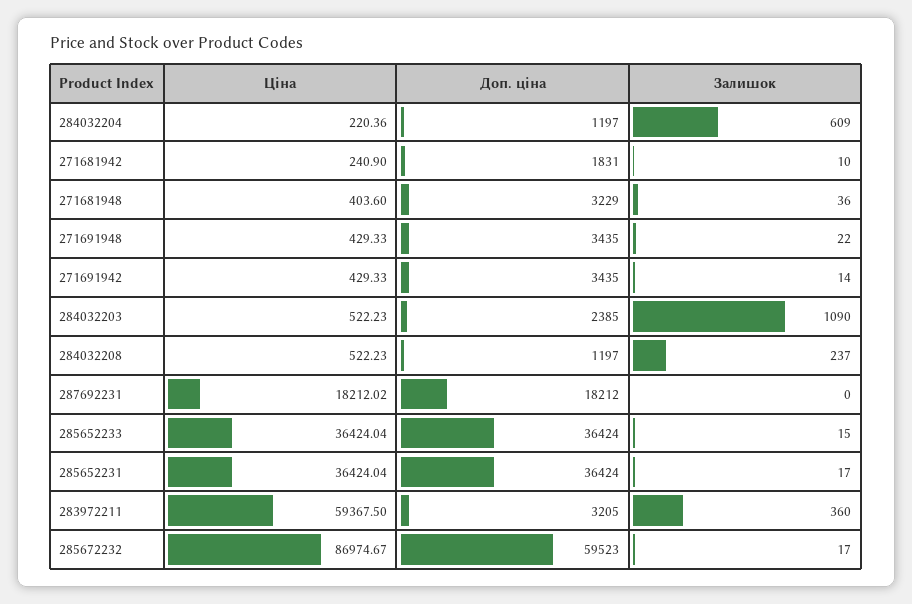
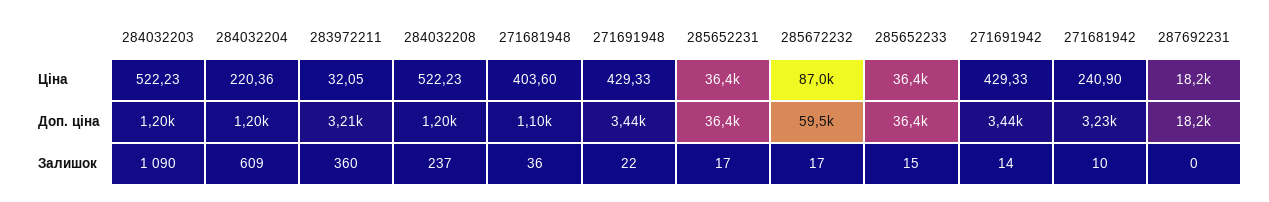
  {
    "Ціна": {
      "284032204": 220.36,
      "271681942": 240.9,
      "271681948": 403.6,
      "271691948": 429.33,
      "271691942": 429.33,
      "284032203": 522.23,
      "284032208": 522.23,
      "287692231": 18212.02,
      "285652233": 36424.04,
      "285652231": 36424.04,
-     "283972211": 59367.5,
+     "283972211": 32.05,
      "285672232": 86974.67
    },
    "Доп. ціна": {
      "284032204": 1197,
-     "271681942": 1831,
+     "271681942": 3230,
-     "271681948": 3229,
+     "271681948": 1100,
      "271691948": 3435,
      "271691942": 3435,
-     "284032203": 2385,
+     "284032203": 1200,
      "284032208": 1197,
      "287692231": 18212,
      "285652233": 36424,
      "285652231": 36424,
      "283972211": 3205,
      "285672232": 59523
    },
    "Залишок": {
      "284032204": 609,
      "271681942": 10,
      "271681948": 36,
      "271691948": 22,
      "271691942": 14,
      "284032203": 1090,
      "284032208": 237,
      "287692231": 0,
      "285652233": 15,
      "285652231": 17,
      "283972211": 360,
      "285672232": 17
    }
  }

